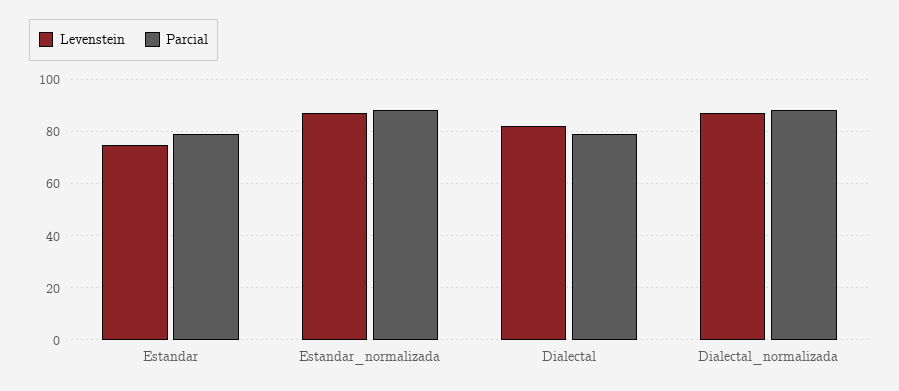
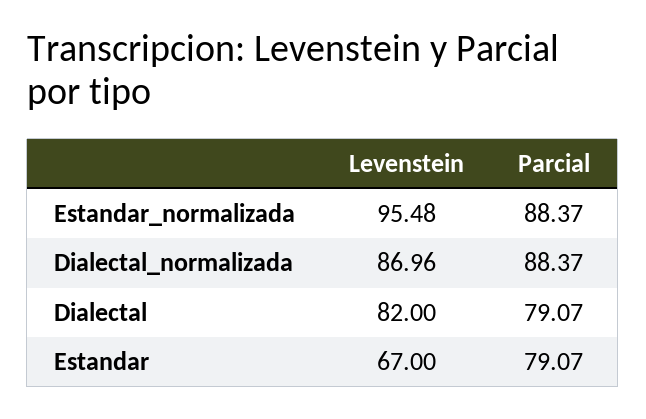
  {
    "Levenstein": {
-     "Estandar": 75,
+     "Estandar": 67,
-     "Estandar_normalizada": 87.5,
+     "Estandar_normalizada": 95.48,
      "Dialectal": 82,
      "Dialectal_normalizada": 86.96
    },
    "Parcial": {
      "Estandar": 79.07,
      "Estandar_normalizada": 88.37,
      "Dialectal": 79.07,
      "Dialectal_normalizada": 88.37
    }
  }

